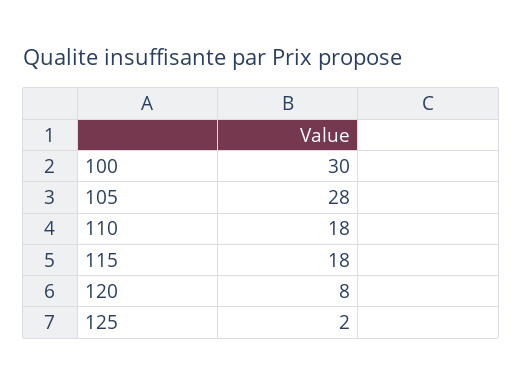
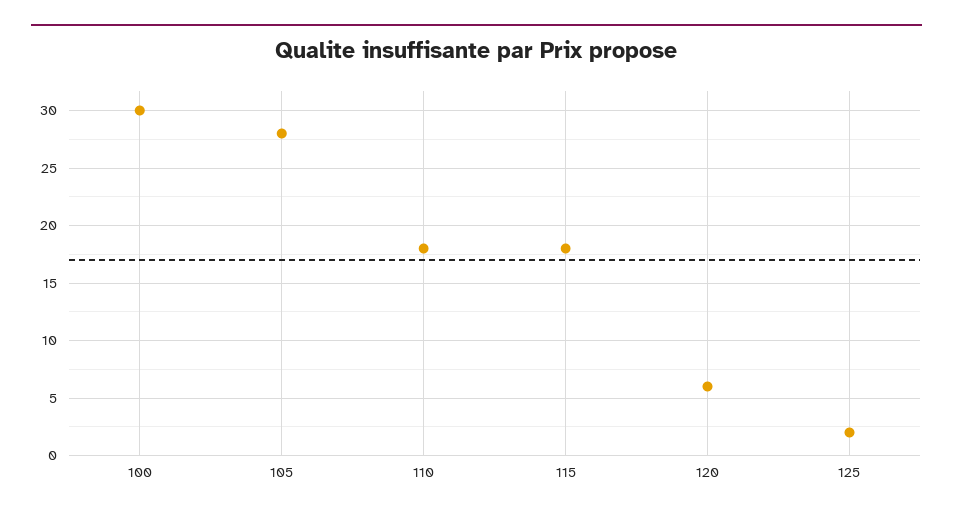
  {
    "100": 30,
    "105": 28,
    "110": 18,
    "115": 18,
-   "120": 8,
+   "120": 6,
    "125": 2
  }

